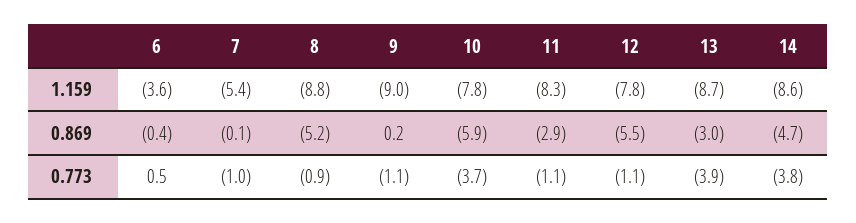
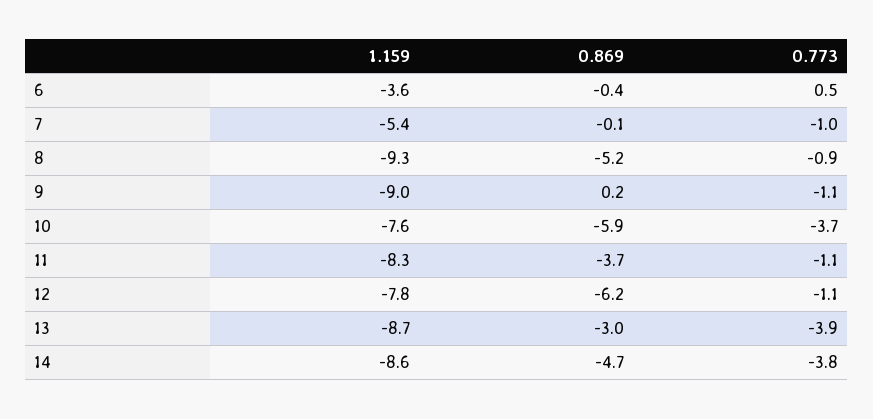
  {
    "6": {
      "1.159": -3.6,
      "0.869": -0.4,
      "0.773": 0.5
    },
    "7": {
      "1.159": -5.4,
      "0.869": -0.1,
      "0.773": -1
    },
    "8": {
-     "1.159": -8.8,
+     "1.159": -9.3,
      "0.869": -5.2,
      "0.773": -0.9
    },
    "9": {
      "1.159": -9,
      "0.869": 0.2,
      "0.773": -1.1
    },
    "10": {
-     "1.159": -7.8,
+     "1.159": -7.6,
      "0.869": -5.9,
      "0.773": -3.7
    },
    "11": {
      "1.159": -8.3,
-     "0.869": -2.9,
+     "0.869": -3.7,
      "0.773": -1.1
    },
    "12": {
      "1.159": -7.8,
-     "0.869": -5.5,
+     "0.869": -6.2,
      "0.773": -1.1
    },
    "13": {
      "1.159": -8.7,
      "0.869": -3,
      "0.773": -3.9
    },
    "14": {
      "1.159": -8.6,
      "0.869": -4.7,
      "0.773": -3.8
    }
  }

